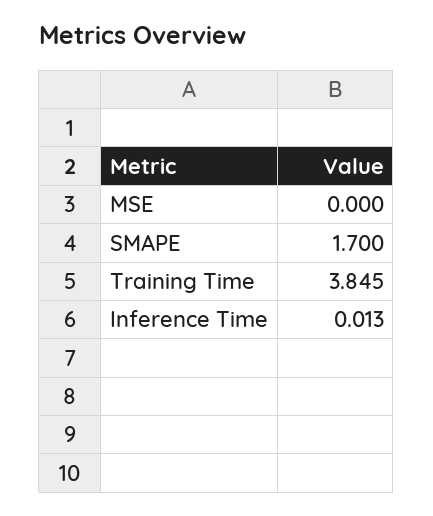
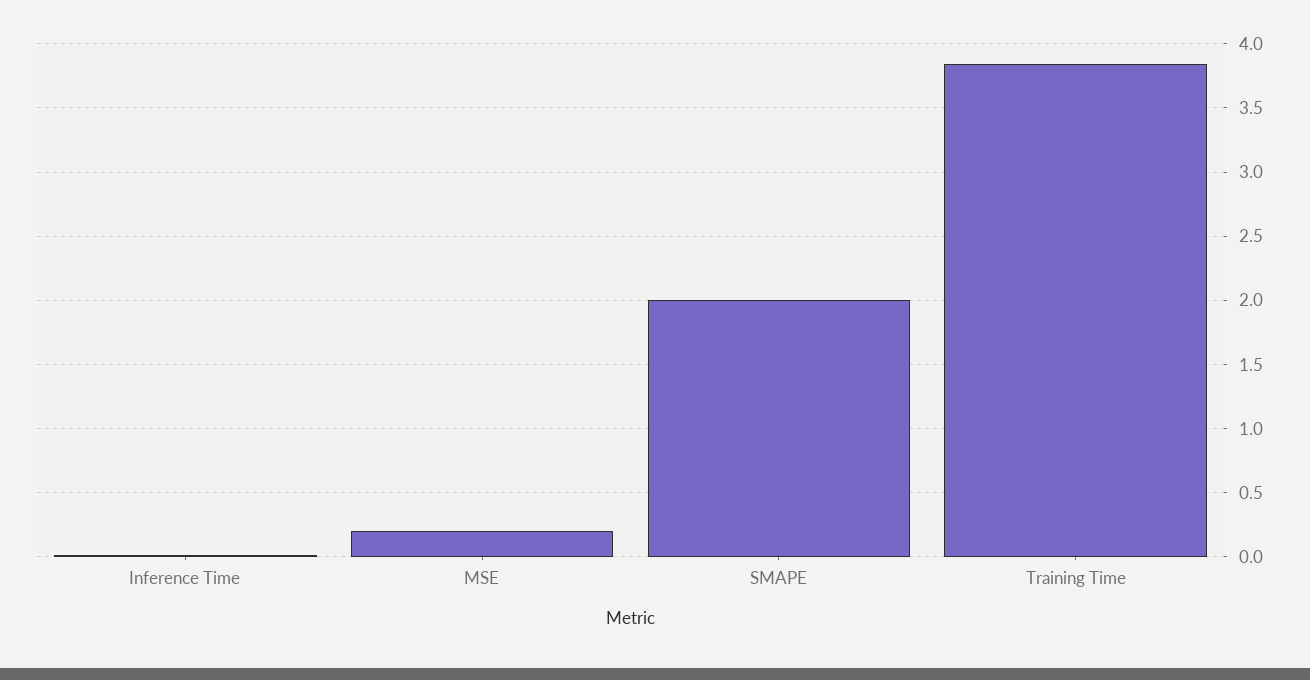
  {
-   "MSE": 0,
+   "MSE": 0.2,
-   "SMAPE": 1.7,
+   "SMAPE": 2,
    "Training Time": 3.845,
    "Inference Time": 0.013
  }

